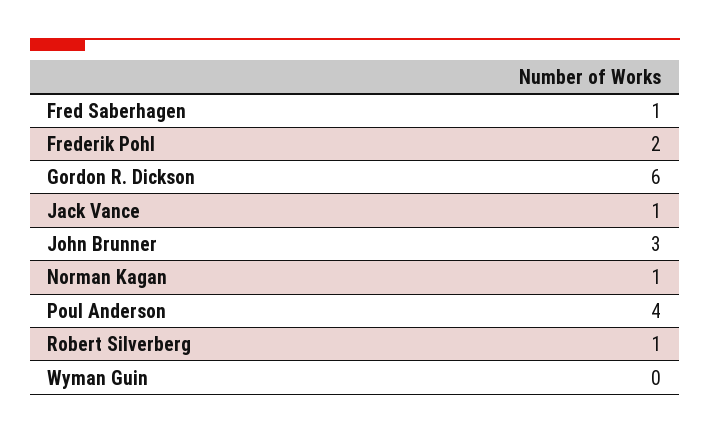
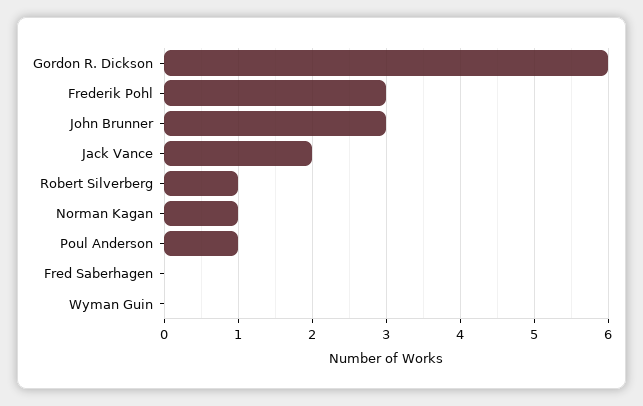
  {
-   "Fred Saberhagen": 1,
+   "Fred Saberhagen": 0,
-   "Frederik Pohl": 2,
+   "Frederik Pohl": 3,
    "Gordon R. Dickson": 6,
-   "Jack Vance": 1,
+   "Jack Vance": 2,
    "John Brunner": 3,
    "Norman Kagan": 1,
-   "Poul Anderson": 4,
+   "Poul Anderson": 1,
    "Robert Silverberg": 1,
    "Wyman Guin": 0
  }

